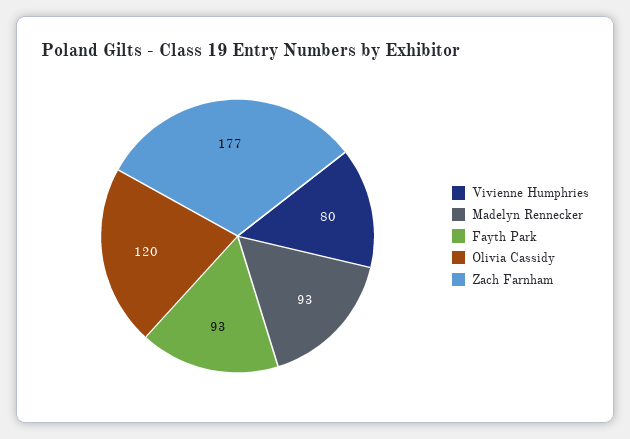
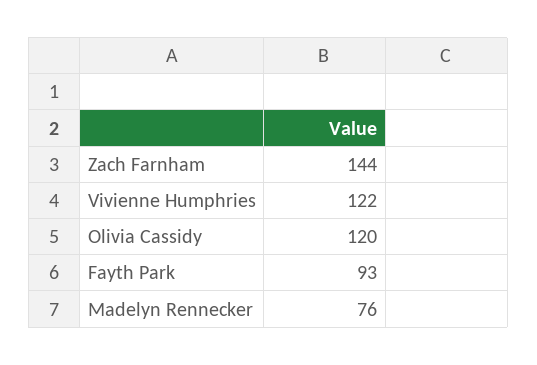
  {
-   "Vivienne Humphries": 80,
+   "Vivienne Humphries": 122,
-   "Madelyn Rennecker": 93,
+   "Madelyn Rennecker": 76,
    "Fayth Park": 93,
    "Olivia Cassidy": 120,
-   "Zach Farnham": 177
+   "Zach Farnham": 144
  }

